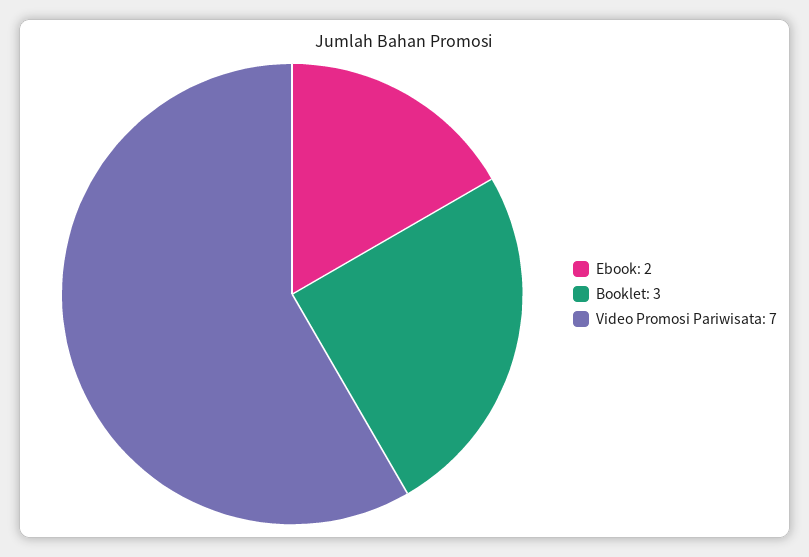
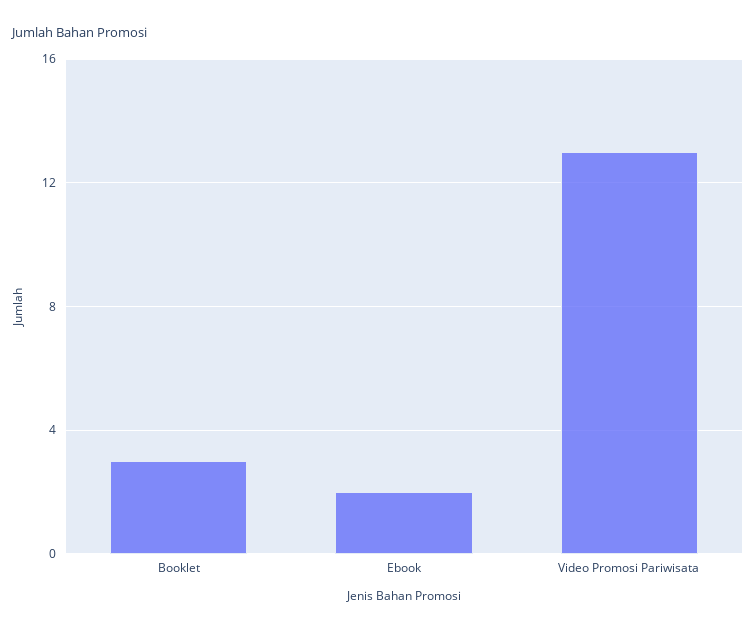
  {
    "Ebook": 2,
    "Booklet": 3,
-   "Video Promosi Pariwisata": 7
+   "Video Promosi Pariwisata": 13
  }

